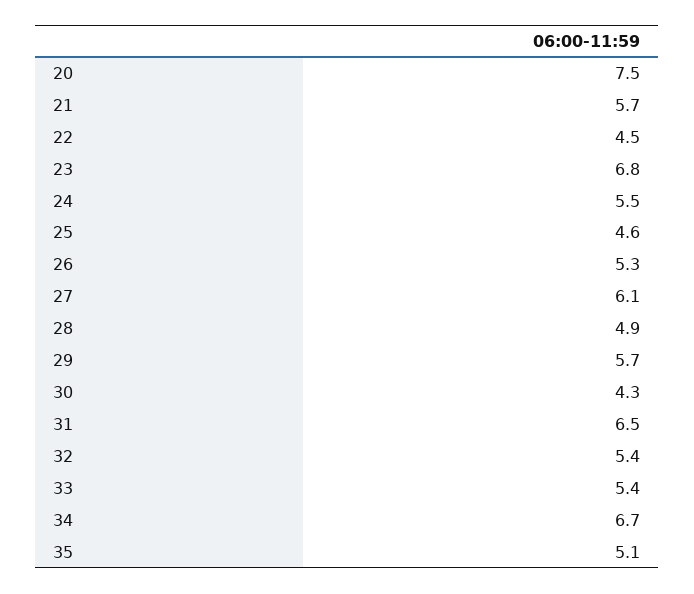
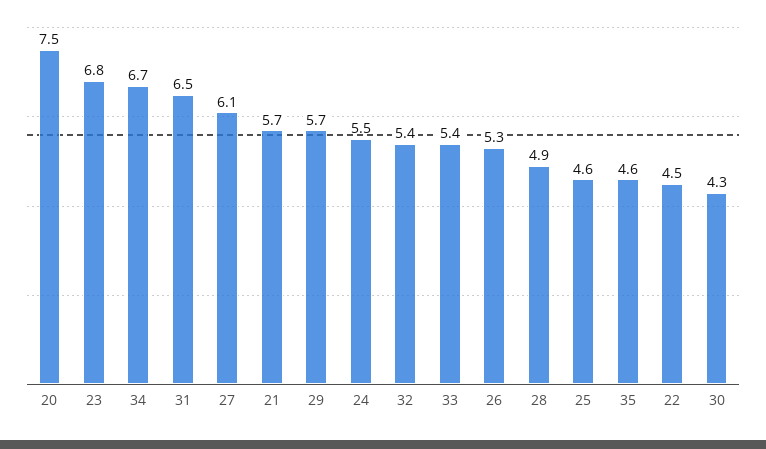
  {
    "20": 7.5,
    "21": 5.7,
    "22": 4.5,
    "23": 6.8,
    "24": 5.5,
    "25": 4.6,
    "26": 5.3,
    "27": 6.1,
    "28": 4.9,
    "29": 5.7,
    "30": 4.3,
    "31": 6.5,
    "32": 5.4,
    "33": 5.4,
    "34": 6.7,
-   "35": 5.1
+   "35": 4.6
  }

